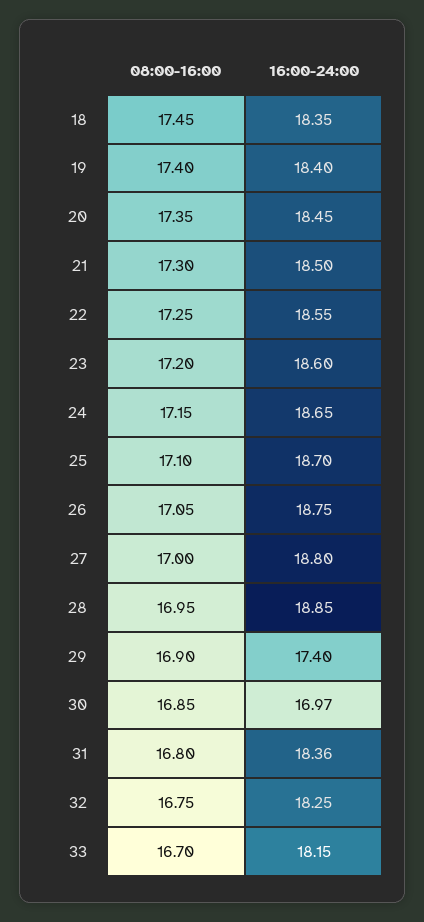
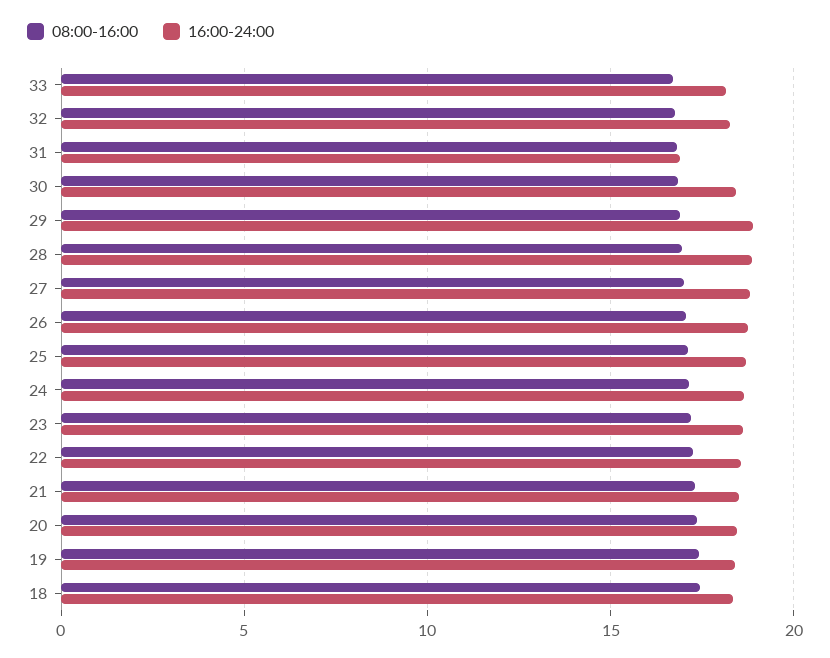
  {
    "08:00-16:00": {
      "18": 17.45,
      "19": 17.4,
      "20": 17.35,
      "21": 17.3,
      "22": 17.25,
      "23": 17.2,
      "24": 17.15,
      "25": 17.1,
      "26": 17.05,
      "27": 17,
      "28": 16.95,
      "29": 16.9,
      "30": 16.85,
      "31": 16.8,
      "32": 16.75,
      "33": 16.7
    },
    "16:00-24:00": {
      "18": 18.35,
      "19": 18.4,
      "20": 18.45,
      "21": 18.5,
      "22": 18.55,
      "23": 18.6,
      "24": 18.65,
      "25": 18.7,
      "26": 18.75,
      "27": 18.8,
      "28": 18.85,
-     "29": 17.4,
+     "29": 19,
-     "30": 16.97,
+     "30": 18.5,
-     "31": 18.36,
+     "31": 17,
      "32": 18.25,
      "33": 18.15
    }
  }

